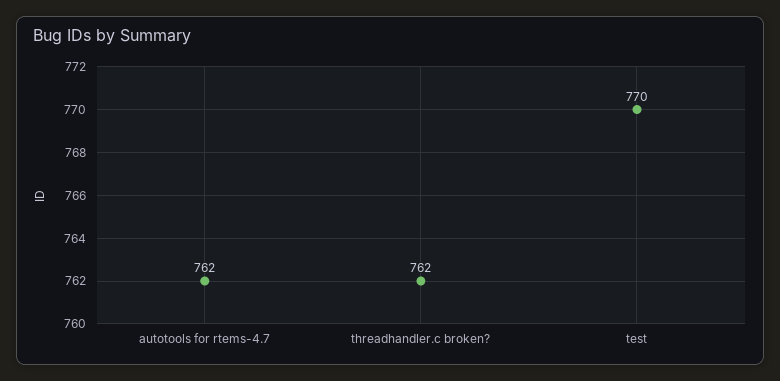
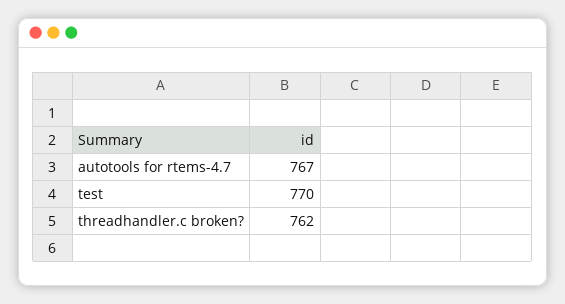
  {
-   "autotools for rtems-4.7": 762,
+   "autotools for rtems-4.7": 767,
    "threadhandler.c broken?": 762,
    "test": 770
  }

